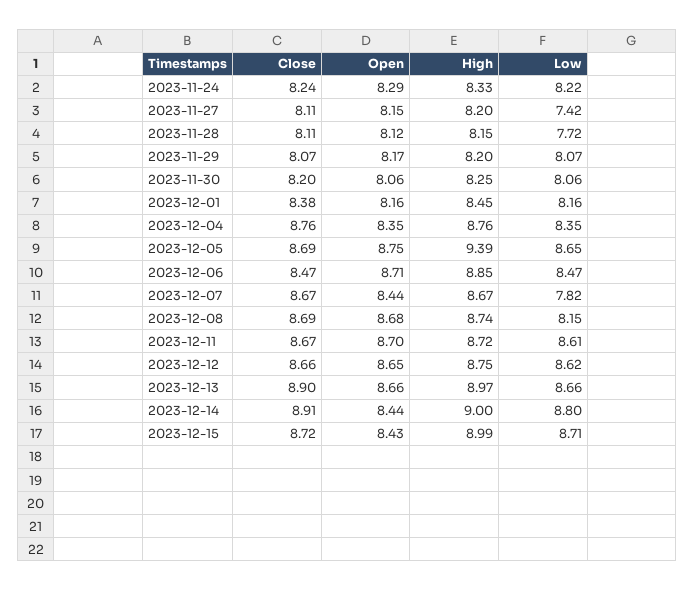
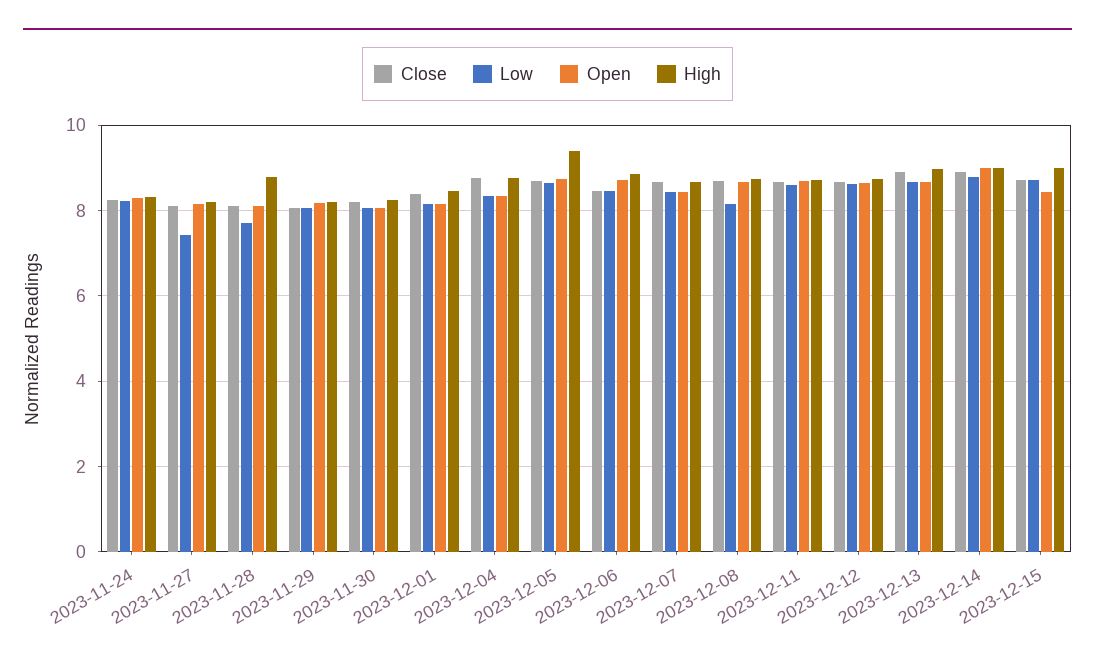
  {
    "Close": {
      "2023-11-24": 8.24,
      "2023-11-27": 8.11,
      "2023-11-28": 8.11,
      "2023-11-29": 8.07,
      "2023-11-30": 8.2,
      "2023-12-01": 8.38,
      "2023-12-04": 8.76,
      "2023-12-05": 8.69,
      "2023-12-06": 8.47,
      "2023-12-07": 8.67,
      "2023-12-08": 8.69,
      "2023-12-11": 8.67,
      "2023-12-12": 8.66,
      "2023-12-13": 8.9,
      "2023-12-14": 8.91,
      "2023-12-15": 8.72
    },
    "Open": {
      "2023-11-24": 8.29,
      "2023-11-27": 8.15,
      "2023-11-28": 8.12,
      "2023-11-29": 8.17,
      "2023-11-30": 8.06,
      "2023-12-01": 8.16,
      "2023-12-04": 8.35,
      "2023-12-05": 8.75,
      "2023-12-06": 8.71,
      "2023-12-07": 8.44,
      "2023-12-08": 8.68,
      "2023-12-11": 8.7,
      "2023-12-12": 8.65,
      "2023-12-13": 8.66,
-     "2023-12-14": 8.44,
+     "2023-12-14": 9,
      "2023-12-15": 8.43
    },
    "High": {
      "2023-11-24": 8.33,
      "2023-11-27": 8.2,
-     "2023-11-28": 8.15,
+     "2023-11-28": 8.8,
      "2023-11-29": 8.2,
      "2023-11-30": 8.25,
      "2023-12-01": 8.45,
      "2023-12-04": 8.76,
      "2023-12-05": 9.39,
      "2023-12-06": 8.85,
      "2023-12-07": 8.67,
      "2023-12-08": 8.74,
      "2023-12-11": 8.72,
      "2023-12-12": 8.75,
      "2023-12-13": 8.97,
      "2023-12-14": 9,
      "2023-12-15": 8.99
    },
    "Low": {
      "2023-11-24": 8.22,
      "2023-11-27": 7.42,
      "2023-11-28": 7.72,
      "2023-11-29": 8.07,
      "2023-11-30": 8.06,
      "2023-12-01": 8.16,
      "2023-12-04": 8.35,
      "2023-12-05": 8.65,
      "2023-12-06": 8.47,
-     "2023-12-07": 7.82,
+     "2023-12-07": 8.4,
      "2023-12-08": 8.15,
      "2023-12-11": 8.61,
      "2023-12-12": 8.62,
      "2023-12-13": 8.66,
      "2023-12-14": 8.8,
      "2023-12-15": 8.71
    }
  }

